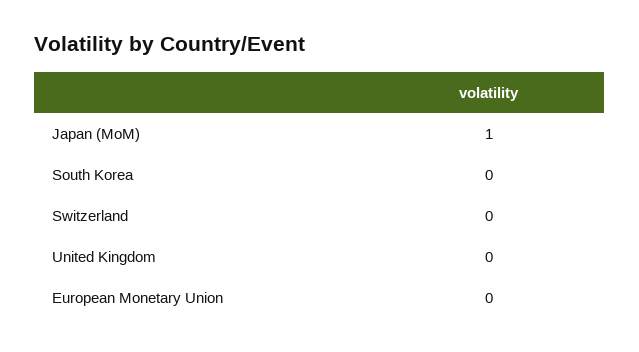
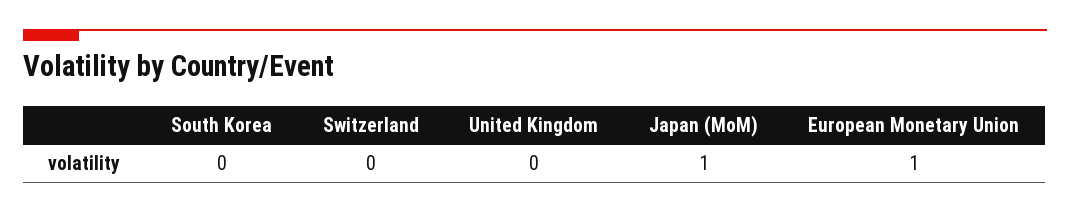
  {
    "Japan (MoM)": 1,
    "South Korea": 0,
    "Switzerland": 0,
    "United Kingdom": 0,
-   "European Monetary Union": 0
+   "European Monetary Union": 1
  }

